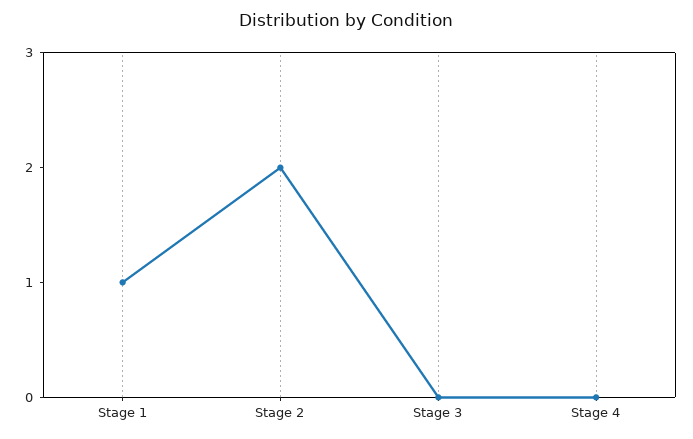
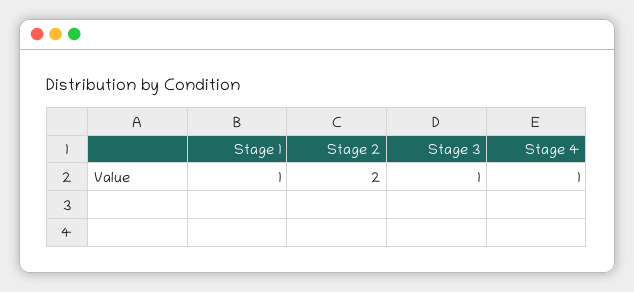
  {
    "Stage 1": 1,
    "Stage 2": 2,
-   "Stage 3": 0,
+   "Stage 3": 1,
-   "Stage 4": 0
+   "Stage 4": 1
  }

